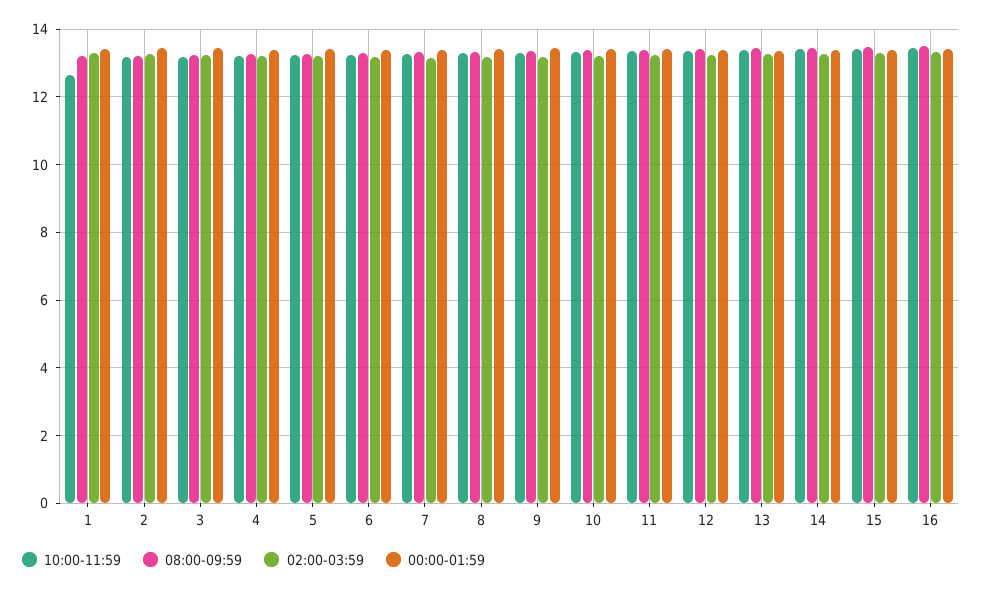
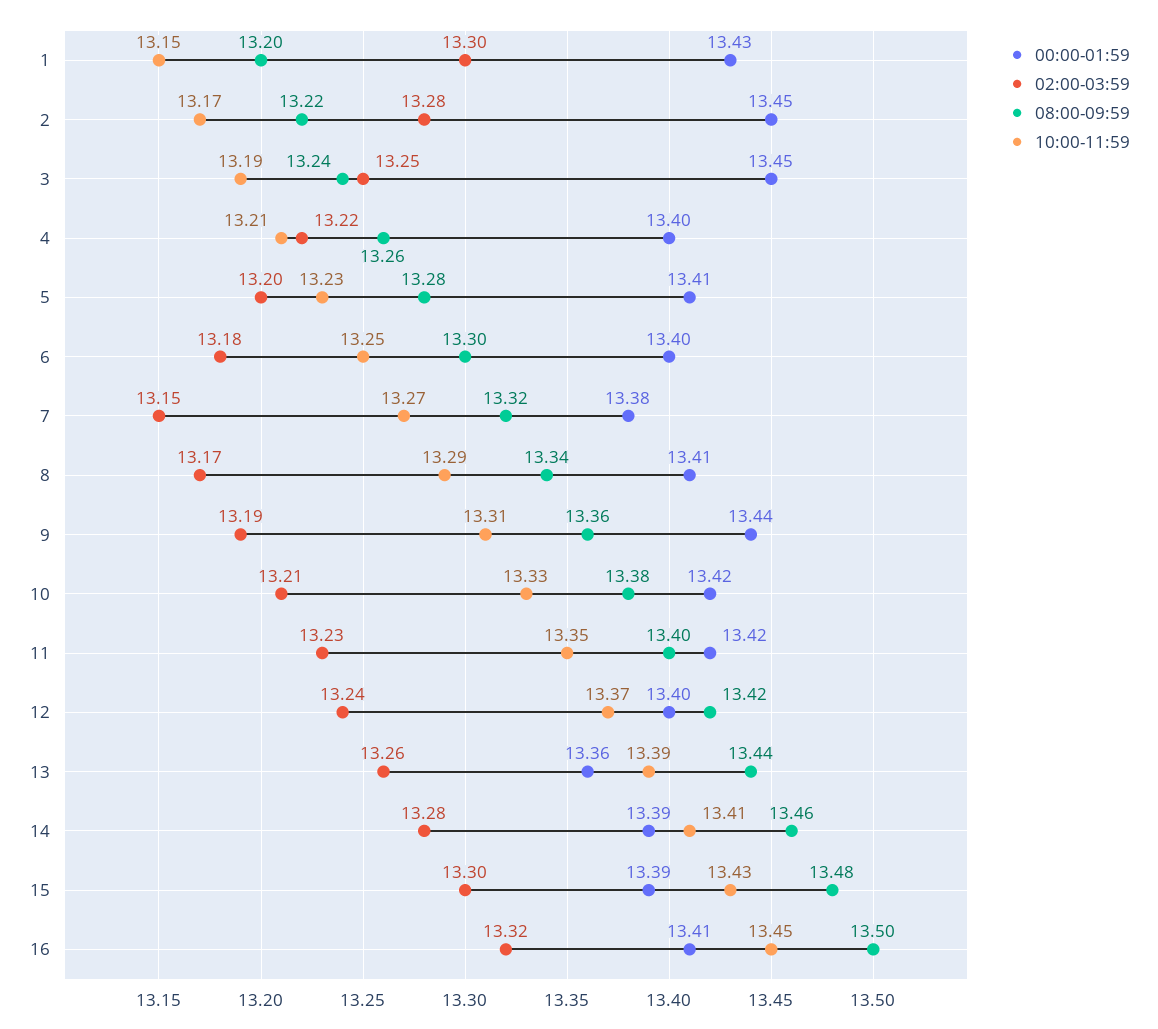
  {
    "10:00-11:59": {
-     "1": 12.6,
+     "1": 13.15,
      "2": 13.17,
      "3": 13.19,
      "4": 13.21,
      "5": 13.23,
      "6": 13.25,
      "7": 13.27,
      "8": 13.29,
      "9": 13.31,
      "10": 13.33,
      "11": 13.35,
      "12": 13.37,
      "13": 13.39,
      "14": 13.41,
      "15": 13.43,
      "16": 13.45
    },
    "08:00-09:59": {
      "1": 13.2,
      "2": 13.22,
      "3": 13.24,
      "4": 13.26,
      "5": 13.28,
      "6": 13.3,
      "7": 13.32,
      "8": 13.34,
      "9": 13.36,
      "10": 13.38,
      "11": 13.4,
      "12": 13.42,
      "13": 13.44,
      "14": 13.46,
      "15": 13.48,
      "16": 13.5
    },
    "02:00-03:59": {
      "1": 13.3,
      "2": 13.28,
      "3": 13.25,
      "4": 13.22,
      "5": 13.2,
      "6": 13.18,
      "7": 13.15,
      "8": 13.17,
      "9": 13.19,
      "10": 13.21,
      "11": 13.23,
      "12": 13.24,
      "13": 13.26,
      "14": 13.28,
      "15": 13.3,
      "16": 13.32
    },
    "00:00-01:59": {
      "1": 13.43,
      "2": 13.45,
      "3": 13.45,
      "4": 13.4,
      "5": 13.41,
      "6": 13.4,
      "7": 13.38,
      "8": 13.41,
      "9": 13.44,
      "10": 13.42,
      "11": 13.42,
      "12": 13.4,
      "13": 13.36,
      "14": 13.39,
      "15": 13.39,
      "16": 13.41
    }
  }

